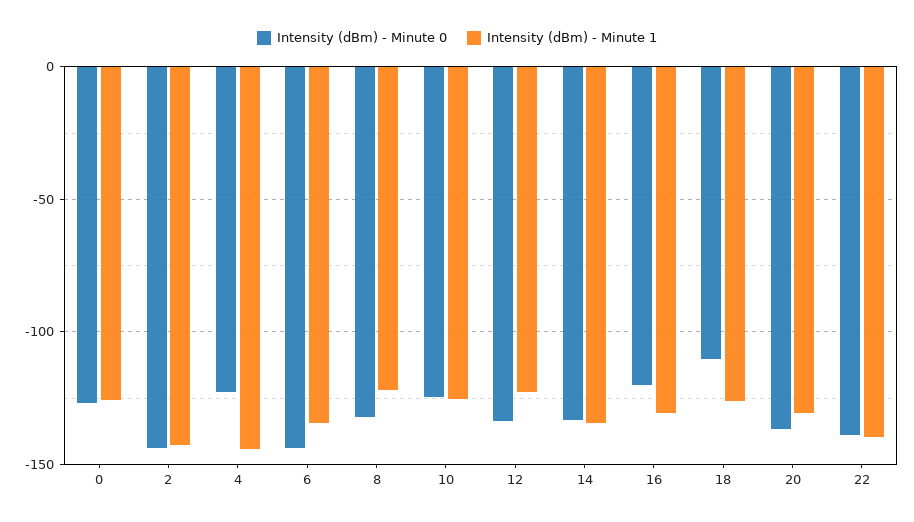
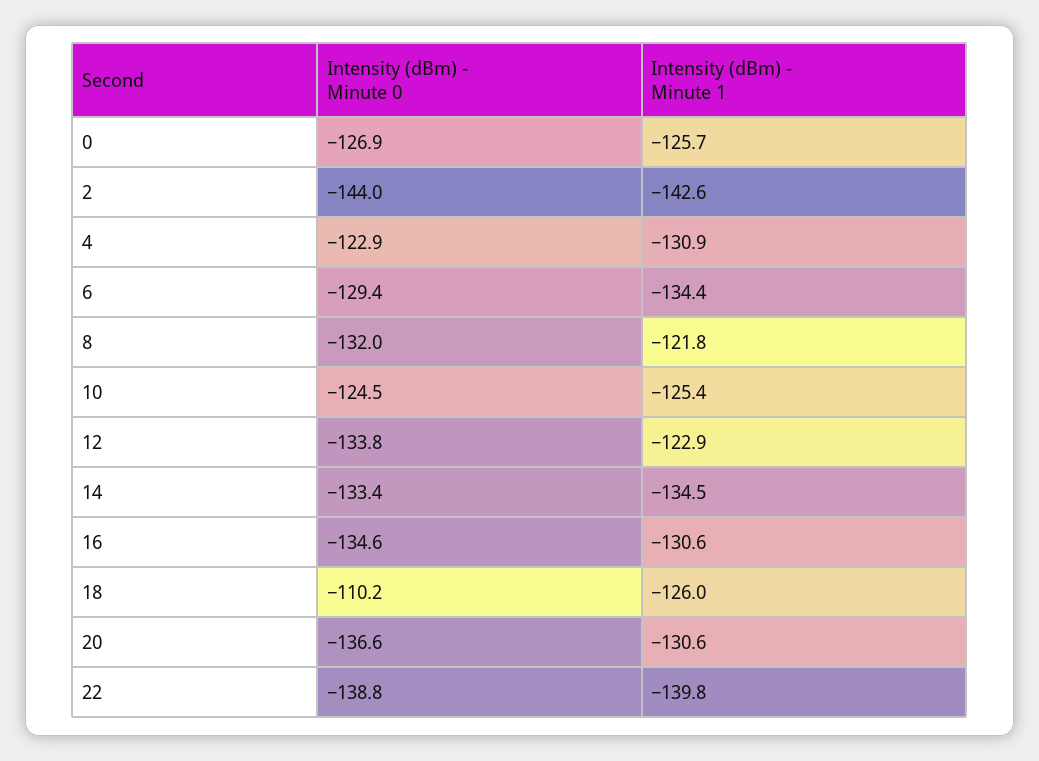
  {
    "Intensity (dBm) - Minute 0": {
      "0": -126.9,
      "2": -144,
      "4": -122.9,
-     "6": -145,
+     "6": -129.4,
      "8": -132,
      "10": -124.5,
      "12": -133.8,
      "14": -133.4,
-     "16": -120,
+     "16": -134.6,
      "18": -110.2,
      "20": -136.6,
      "22": -138.8
    },
    "Intensity (dBm) - Minute 1": {
      "0": -125.7,
      "2": -142.6,
-     "4": -145,
+     "4": -130.9,
      "6": -134.4,
      "8": -121.8,
      "10": -125.4,
      "12": -122.9,
      "14": -134.5,
      "16": -130.6,
      "18": -126,
      "20": -130.6,
      "22": -139.8
    }
  }

